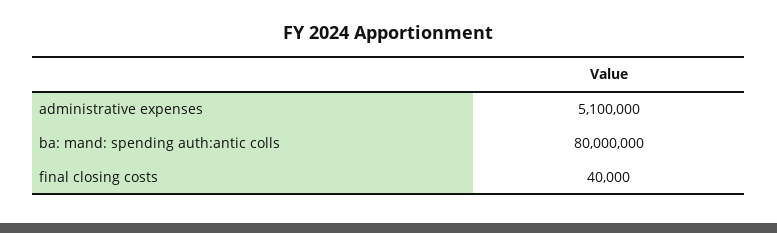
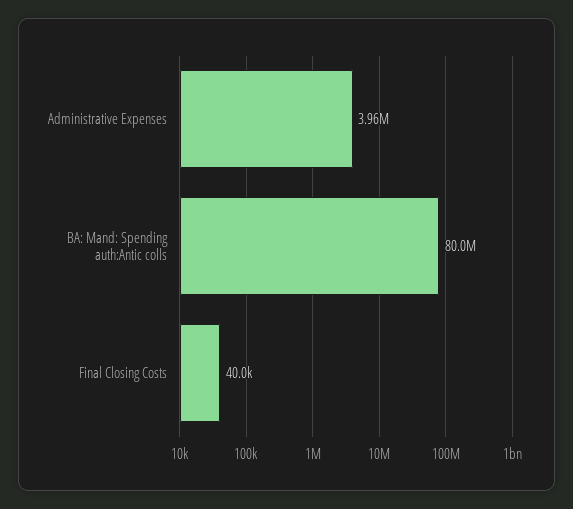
  {
-   "administrative expenses": 5100000,
+   "administrative expenses": 3960000,
    "ba: mand: spending auth:antic colls": 80000000,
    "final closing costs": 40000
  }

